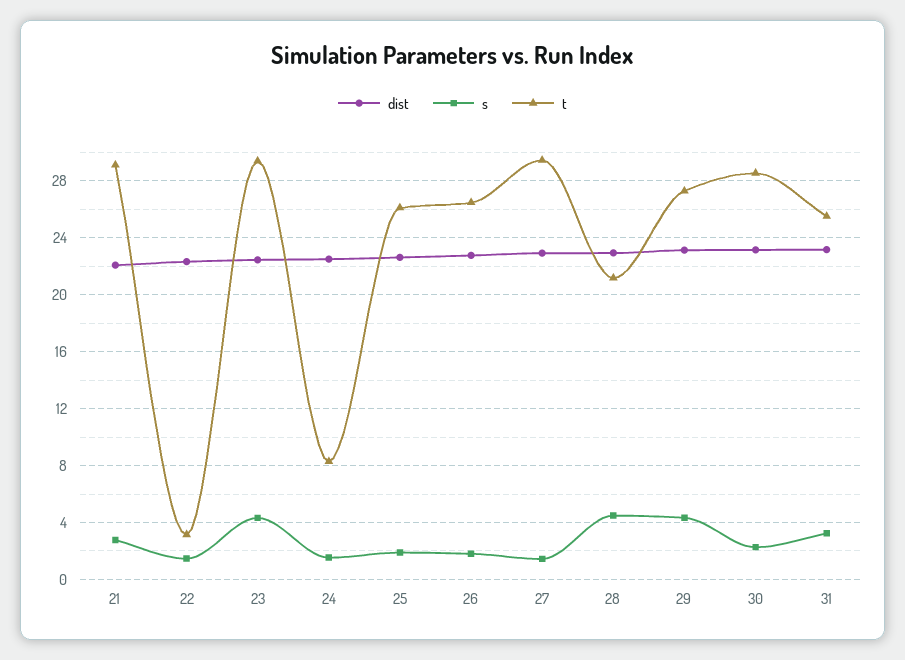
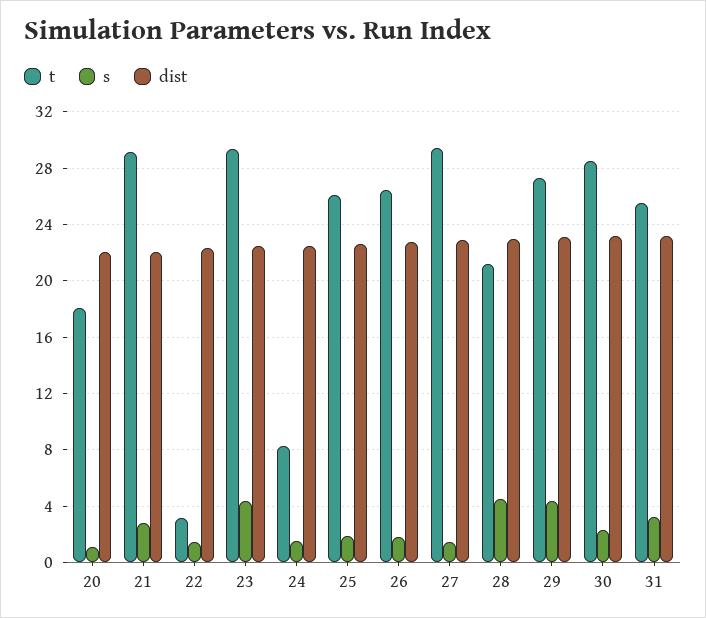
  {
    "dist": {
      "21": 22,
      "22": 22.5,
      "23": 22.5,
      "24": 22.5,
      "25": 22.5,
      "26": 23,
      "27": 23,
      "28": 23,
      "29": 23,
      "30": 23,
-     "31": 23
+     "31": 23,
+     "20": 22
    },
    "s": {
      "21": 3,
      "22": 1.5,
      "23": 4.5,
      "24": 1.5,
      "25": 2,
      "26": 2,
      "27": 1.5,
      "28": 4.5,
      "29": 4.5,
      "30": 2.5,
-     "31": 3
+     "31": 3,
+     "20": 1
    },
    "t": {
      "21": 29,
      "22": 3,
      "23": 29.5,
      "24": 8.5,
      "25": 26,
      "26": 26.5,
      "27": 29.5,
      "28": 21,
      "29": 27.5,
      "30": 28.5,
-     "31": 25.5
+     "31": 25.5,
+     "20": 18
    }
  }

